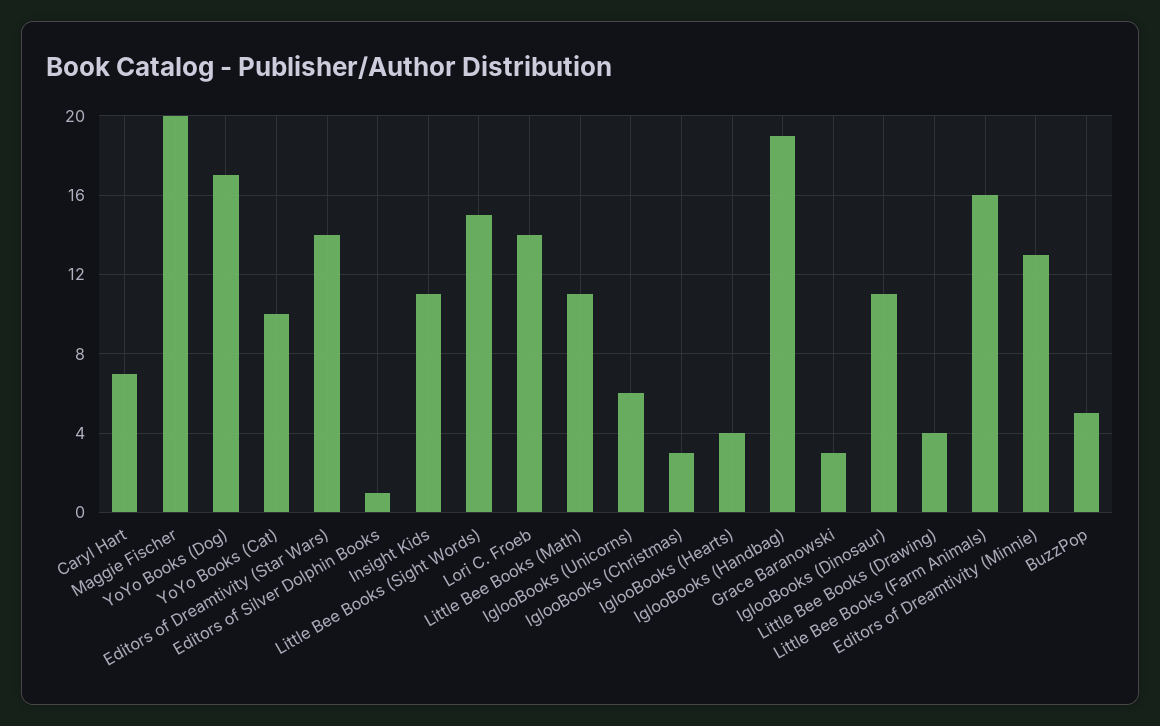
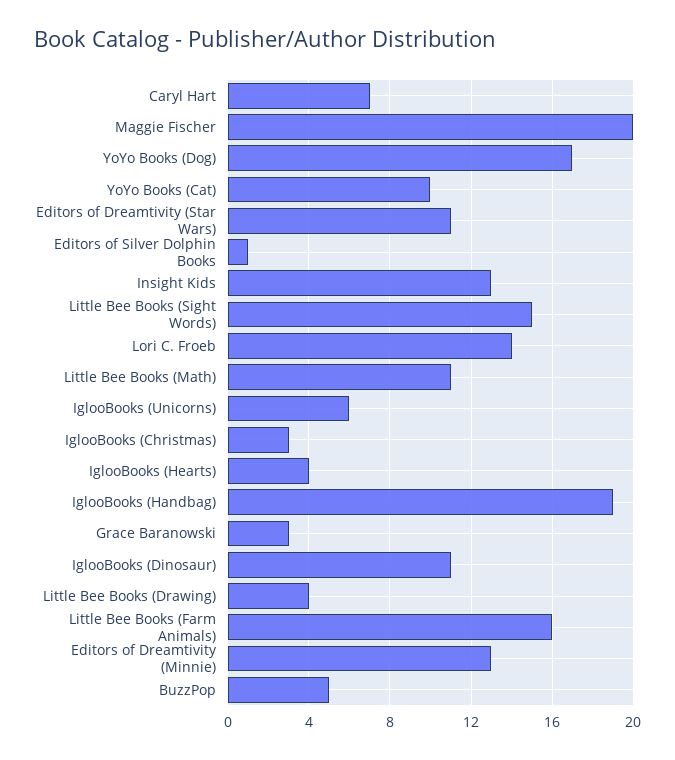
  {
    "Caryl Hart": 7,
    "Maggie Fischer": 20,
    "YoYo Books (Dog)": 17,
    "YoYo Books (Cat)": 10,
-   "Editors of Dreamtivity (Star Wars)": 14,
+   "Editors of Dreamtivity (Star Wars)": 11,
    "Editors of Silver Dolphin Books": 1,
-   "Insight Kids": 11,
+   "Insight Kids": 13,
    "Little Bee Books (Sight Words)": 15,
    "Lori C. Froeb": 14,
    "Little Bee Books (Math)": 11,
    "IglooBooks (Unicorns)": 6,
    "IglooBooks (Christmas)": 3,
    "IglooBooks (Hearts)": 4,
    "IglooBooks (Handbag)": 19,
    "Grace Baranowski": 3,
    "IglooBooks (Dinosaur)": 11,
    "Little Bee Books (Drawing)": 4,
    "Little Bee Books (Farm Animals)": 16,
    "Editors of Dreamtivity (Minnie)": 13,
    "BuzzPop": 5
  }

